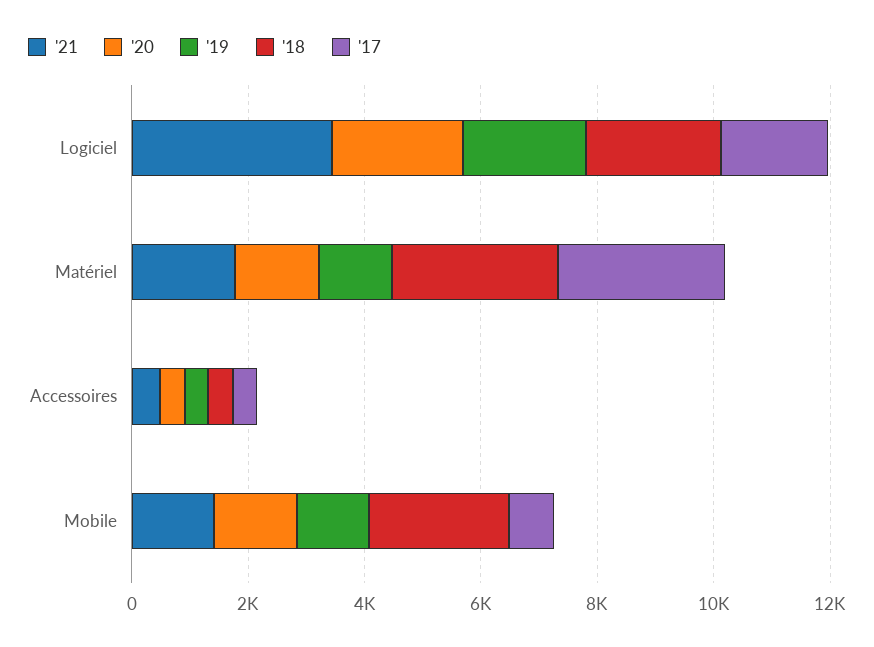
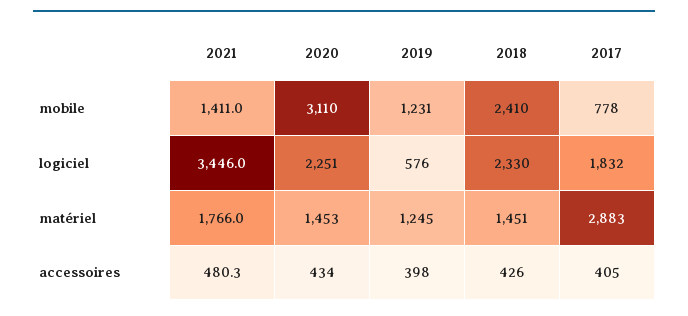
  {
    "'21": {
      "Logiciel": 3446,
      "Matériel": 1766,
      "Accessoires": 480.3,
      "Mobile": 1411
    },
    "'20": {
      "Logiciel": 2251,
      "Matériel": 1453,
      "Accessoires": 434,
-     "Mobile": 1500
+     "Mobile": 3110
    },
    "'19": {
-     "Logiciel": 2000,
+     "Logiciel": 576,
      "Matériel": 1245,
      "Accessoires": 398,
      "Mobile": 1231
    },
    "'18": {
      "Logiciel": 2330,
-     "Matériel": 3000,
+     "Matériel": 1451,
      "Accessoires": 426,
      "Mobile": 2410
    },
    "'17": {
      "Logiciel": 1832,
      "Matériel": 2883,
      "Accessoires": 405,
      "Mobile": 778
    }
  }

